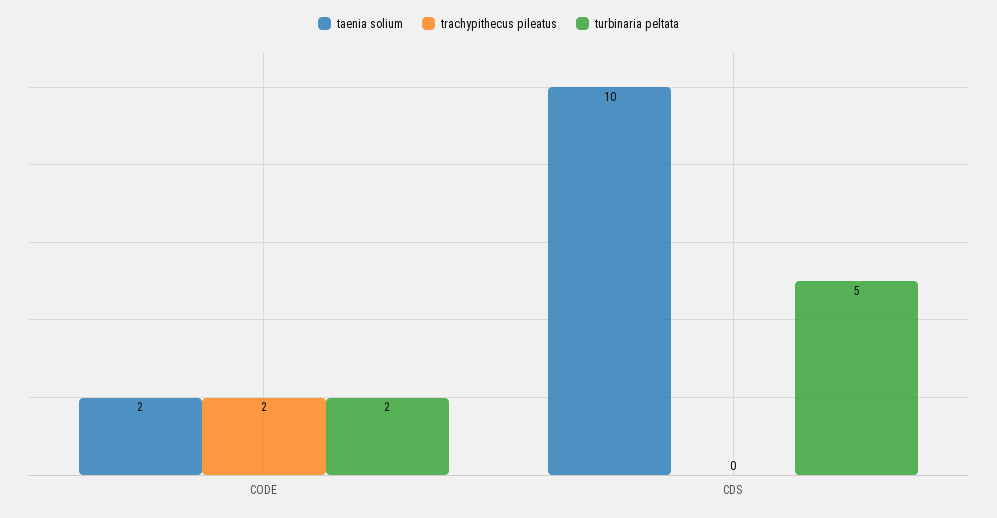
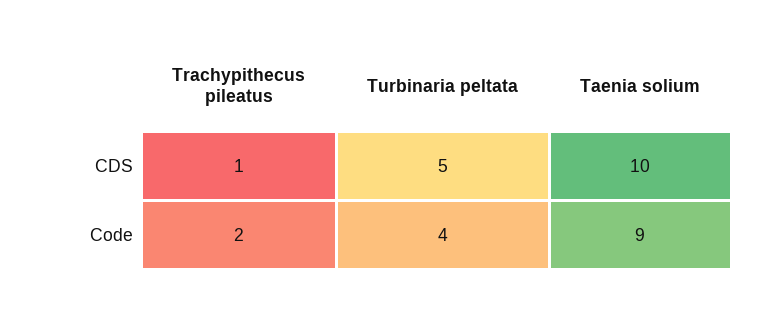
  {
    "taenia solium": {
-     "CODE": 2,
+     "CODE": 9,
      "CDS": 10
    },
    "trachypithecus pileatus": {
      "CODE": 2,
-     "CDS": 0
+     "CDS": 1
    },
    "turbinaria peltata": {
-     "CODE": 2,
+     "CODE": 4,
      "CDS": 5
    }
  }

